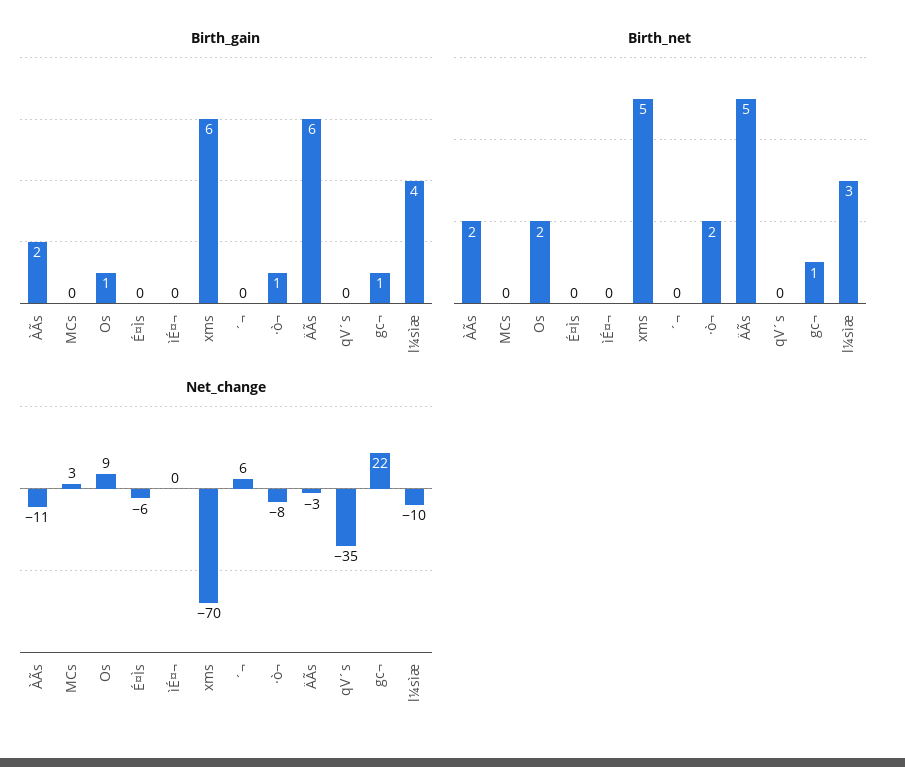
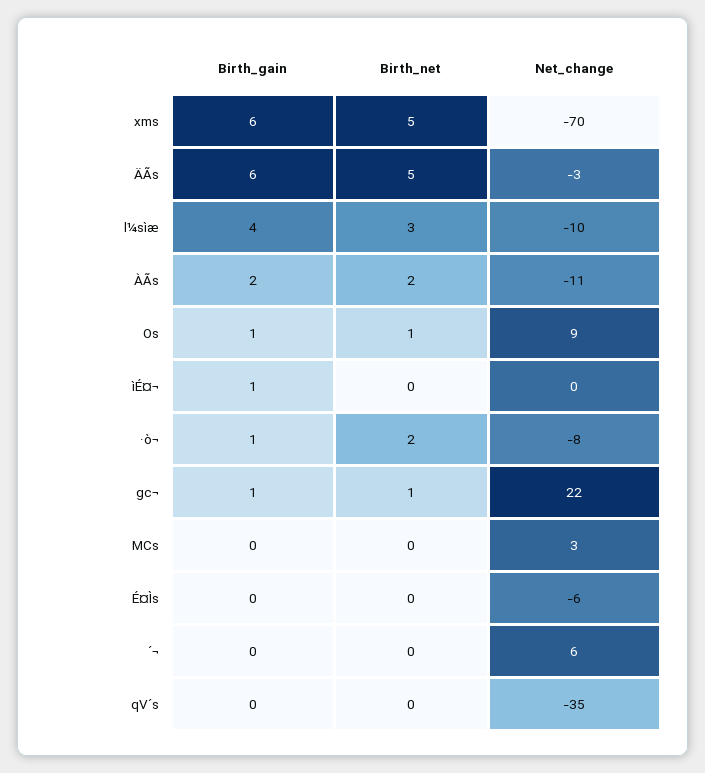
  {
    "Birth_gain": {
      "ÀÃs": 2,
      "MCs": 0,
      "Os": 1,
      "É¤Ìs": 0,
-     "ìÉ¤¬": 0,
+     "ìÉ¤¬": 1,
      "xms": 6,
      "´¬": 0,
      "·ò¬": 1,
      "ÄÃs": 6,
      "qV´s": 0,
      "gc¬": 1,
      "l¼sìæ": 4
    },
    "Birth_net": {
      "ÀÃs": 2,
      "MCs": 0,
-     "Os": 2,
+     "Os": 1,
      "É¤Ìs": 0,
      "ìÉ¤¬": 0,
      "xms": 5,
      "´¬": 0,
      "·ò¬": 2,
      "ÄÃs": 5,
      "qV´s": 0,
      "gc¬": 1,
      "l¼sìæ": 3
    },
    "Net_change": {
      "ÀÃs": -11,
      "MCs": 3,
      "Os": 9,
      "É¤Ìs": -6,
      "ìÉ¤¬": 0,
      "xms": -70,
      "´¬": 6,
      "·ò¬": -8,
      "ÄÃs": -3,
      "qV´s": -35,
      "gc¬": 22,
      "l¼sìæ": -10
    }
  }

